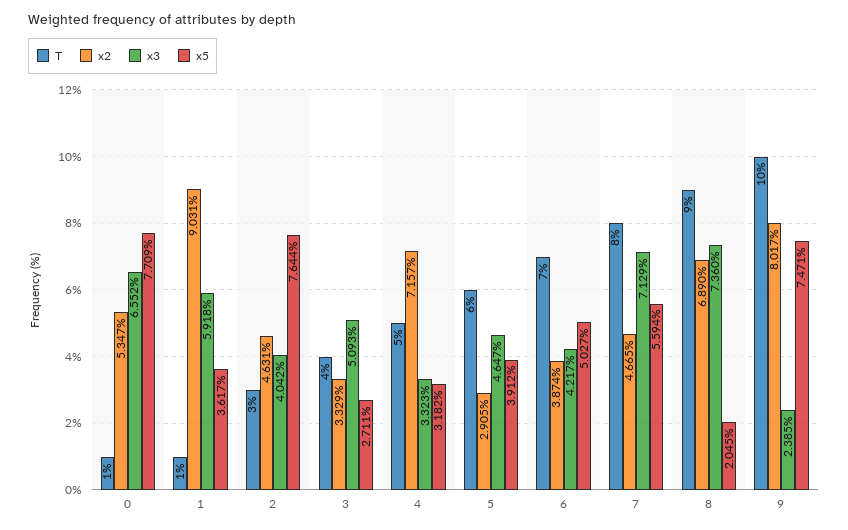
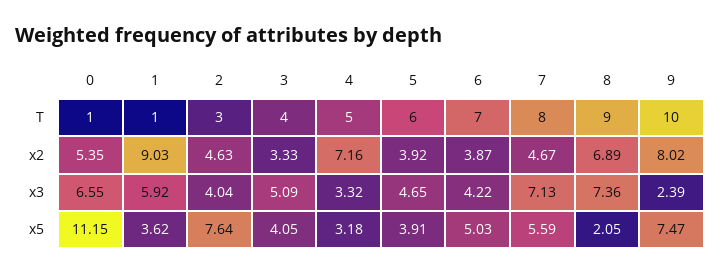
  {
    "T": {
      "0": 1,
      "1": 1,
      "2": 3,
      "3": 4,
      "4": 5,
      "5": 6,
      "6": 7,
      "7": 8,
      "8": 9,
      "9": 10
    },
    "x2": {
      "0": 5.347,
      "1": 9.031,
      "2": 4.631,
      "3": 3.329,
      "4": 7.157,
-     "5": 2.905,
+     "5": 3.92,
      "6": 3.874,
      "7": 4.665,
      "8": 6.89,
      "9": 8.017
    },
    "x3": {
      "0": 6.552,
      "1": 5.918,
      "2": 4.042,
      "3": 5.093,
      "4": 3.323,
      "5": 4.647,
      "6": 4.217,
      "7": 7.129,
      "8": 7.36,
      "9": 2.385
    },
    "x5": {
-     "0": 7.709,
+     "0": 11.15,
      "1": 3.617,
      "2": 7.644,
-     "3": 2.711,
+     "3": 4.05,
      "4": 3.182,
      "5": 3.912,
      "6": 5.027,
      "7": 5.594,
      "8": 2.045,
      "9": 7.471
    }
  }

